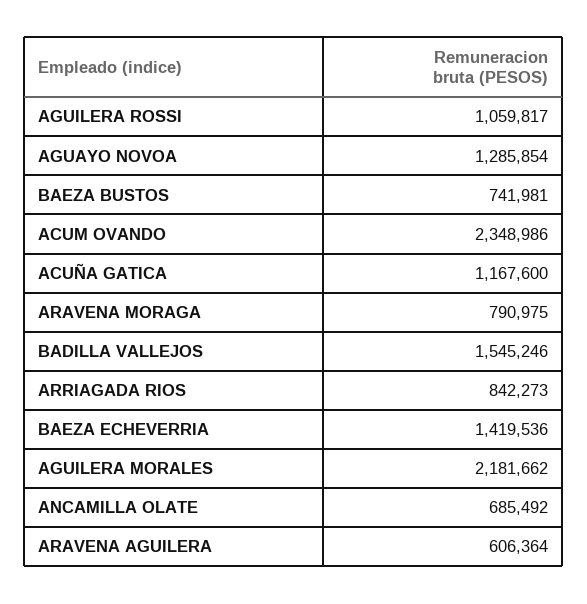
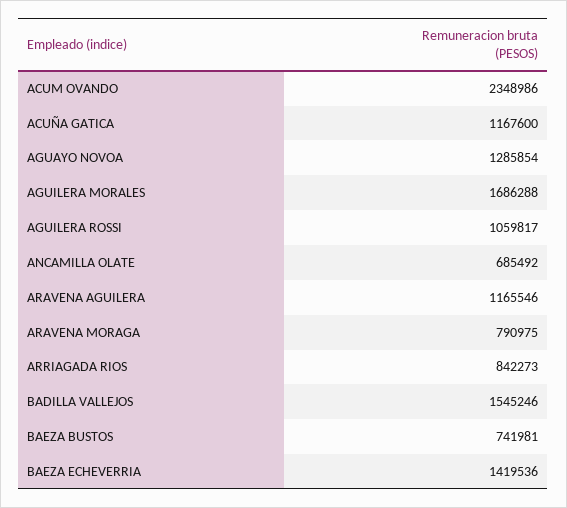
  {
    "AGUILERA ROSSI": 1059817,
    "AGUAYO NOVOA": 1285854,
    "BAEZA BUSTOS": 741981,
    "ACUM OVANDO": 2348986,
    "ACUÑA GATICA": 1167600,
    "ARAVENA MORAGA": 790975,
    "BADILLA VALLEJOS": 1545246,
    "ARRIAGADA RIOS": 842273,
    "BAEZA ECHEVERRIA": 1419536,
-   "AGUILERA MORALES": 2181662,
+   "AGUILERA MORALES": 1686288,
    "ANCAMILLA OLATE": 685492,
-   "ARAVENA AGUILERA": 606364
+   "ARAVENA AGUILERA": 1165546
  }

